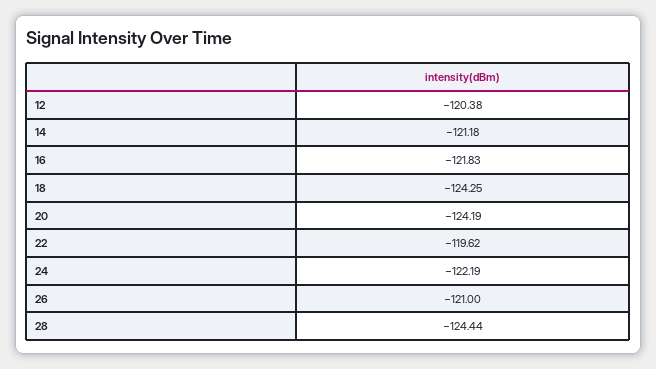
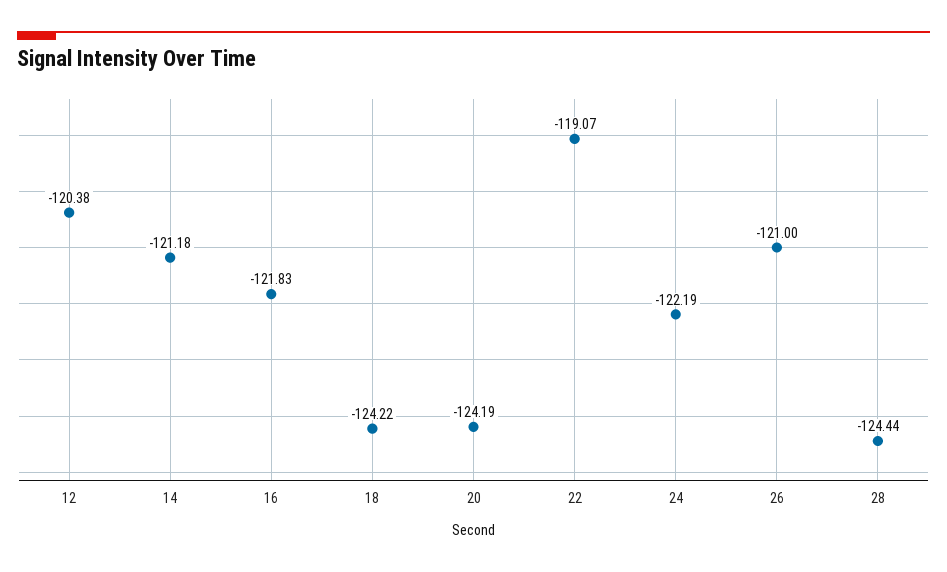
  {
    "12": -120.38,
    "14": -121.18,
    "16": -121.83,
-   "18": -124.25,
+   "18": -124.22,
    "20": -124.19,
-   "22": -119.62,
+   "22": -119.07,
    "24": -122.19,
    "26": -121,
    "28": -124.44
  }

